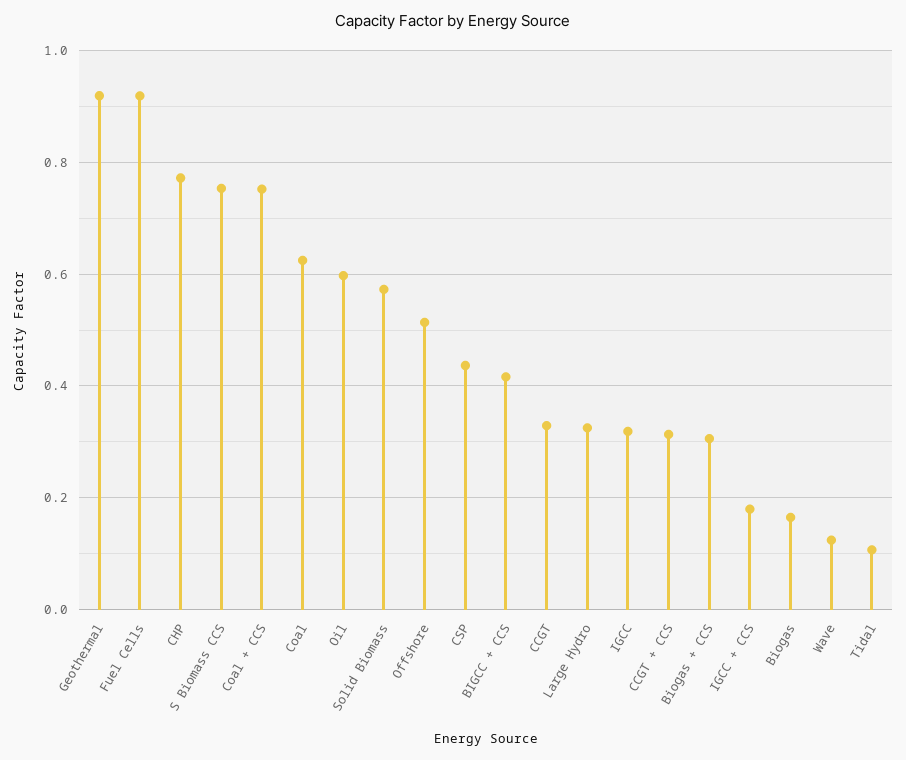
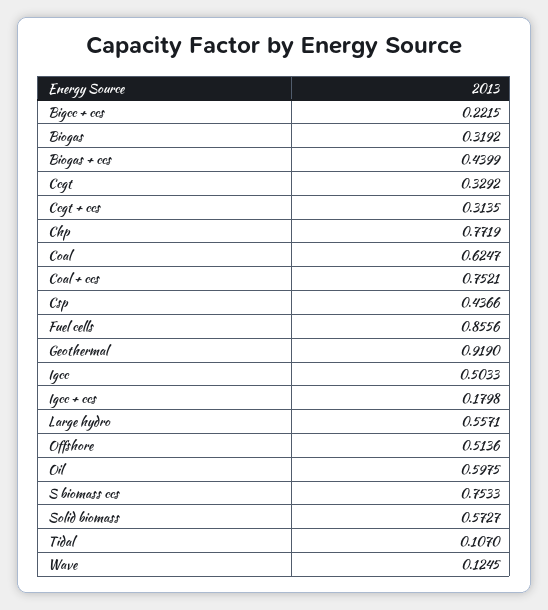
  {
    "Geothermal": 0.919,
-   "Fuel Cells": 0.92,
+   "Fuel Cells": 0.8556,
    "CHP": 0.7719,
    "S Biomass CCS": 0.7533,
    "Coal + CCS": 0.7521,
    "Coal": 0.6247,
    "Oil": 0.5975,
    "Solid Biomass": 0.5727,
    "Offshore": 0.5136,
    "CSP": 0.4366,
-   "BIGCC + CCS": 0.42,
+   "BIGCC + CCS": 0.2215,
    "CCGT": 0.3292,
-   "Large Hydro": 0.32,
+   "Large Hydro": 0.5571,
-   "IGCC": 0.32,
+   "IGCC": 0.5033,
    "CCGT + CCS": 0.3135,
-   "Biogas + CCS": 0.3,
+   "Biogas + CCS": 0.4399,
    "IGCC + CCS": 0.1798,
-   "Biogas": 0.16,
+   "Biogas": 0.3192,
    "Wave": 0.1245,
    "Tidal": 0.107
  }

